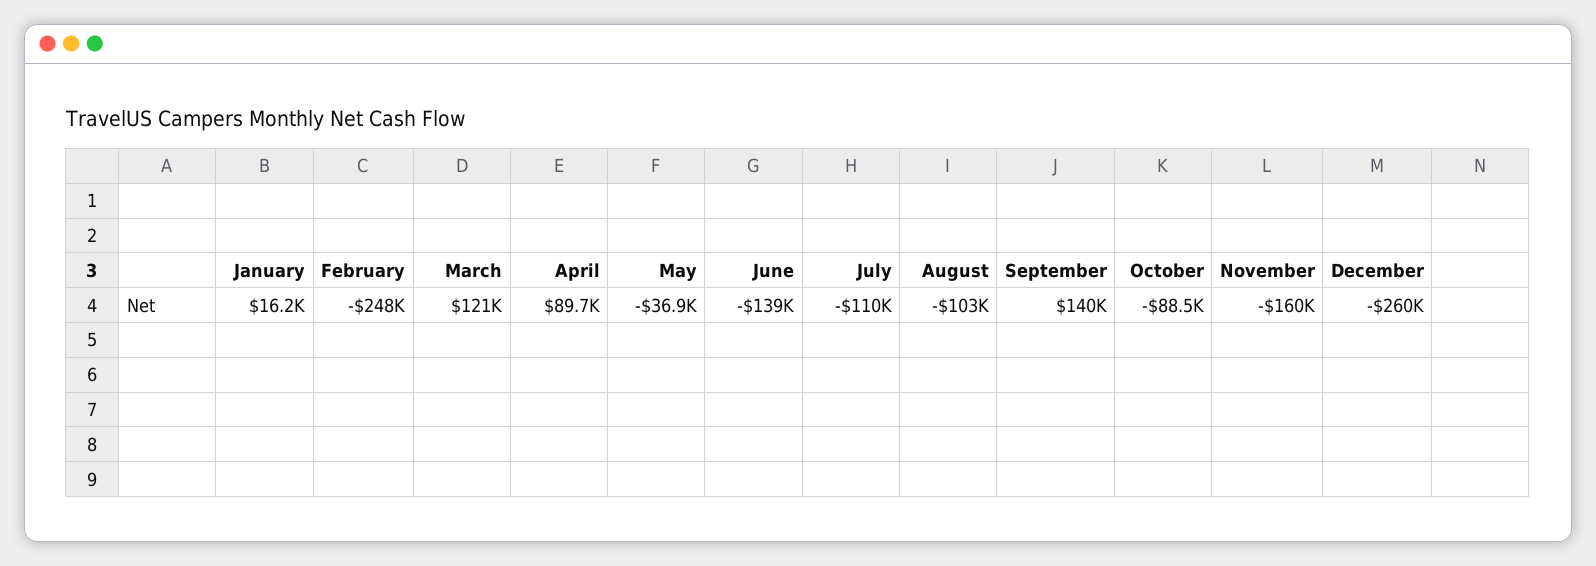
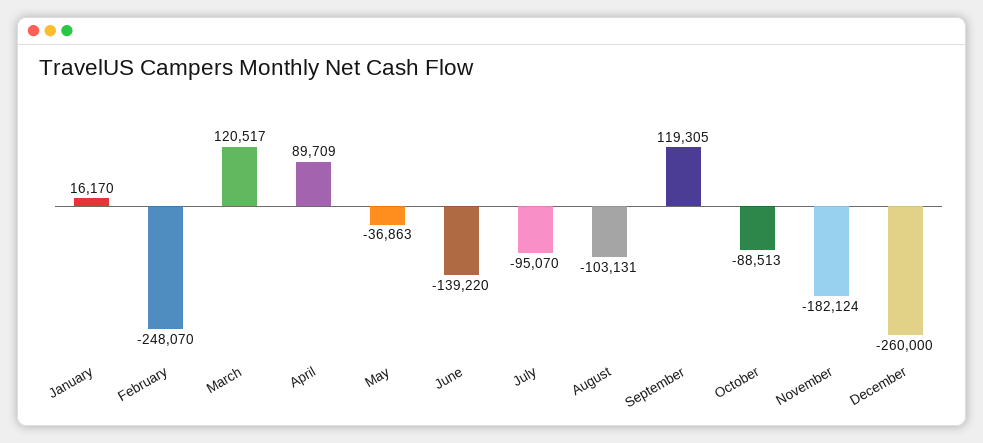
  {
    "January": 16170,
    "February": -248070,
    "March": 120517,
    "April": 89709,
    "May": -36863,
    "June": -139220,
-   "July": -110000,
+   "July": -95070,
    "August": -103131,
-   "September": 140000,
+   "September": 119305,
    "October": -88513,
-   "November": -160000,
+   "November": -182124,
    "December": -260000
  }

